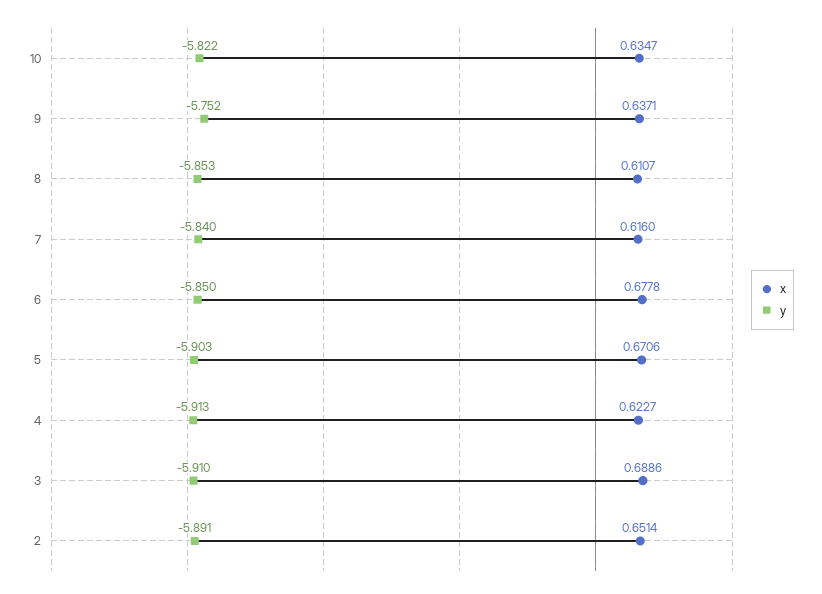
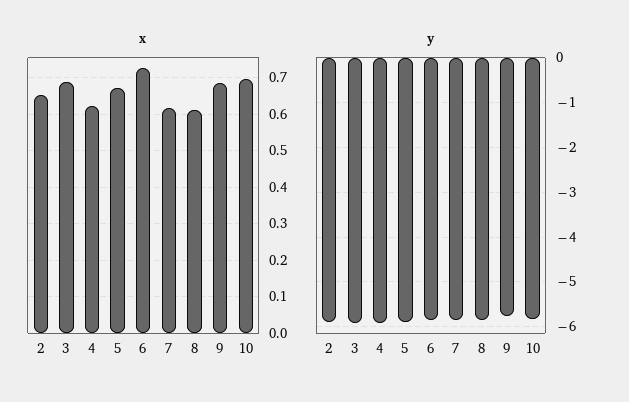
  {
    "x": {
-     "10": 0.6347,
+     "10": 0.7,
-     "9": 0.6371,
+     "9": 0.68,
      "8": 0.6107,
      "7": 0.616,
-     "6": 0.6778,
+     "6": 0.72,
      "5": 0.6706,
      "4": 0.6227,
      "3": 0.6886,
      "2": 0.6514
    },
    "y": {
      "10": -5.822,
      "9": -5.752,
      "8": -5.853,
      "7": -5.84,
      "6": -5.85,
      "5": -5.903,
      "4": -5.913,
      "3": -5.91,
      "2": -5.891
    }
  }

